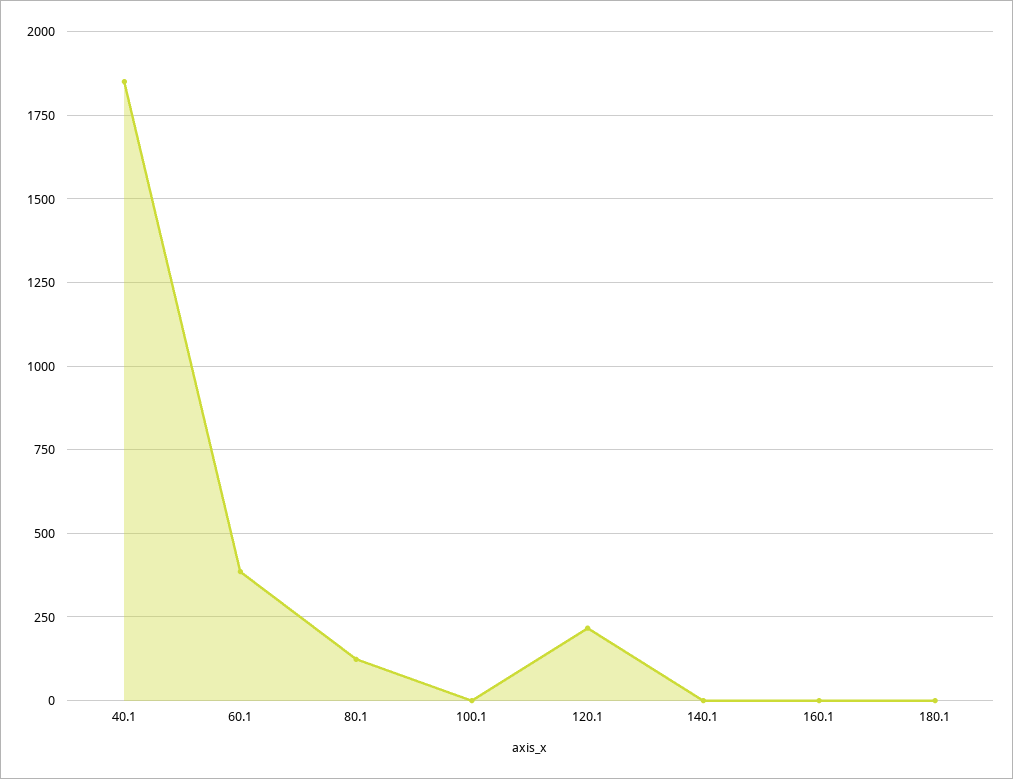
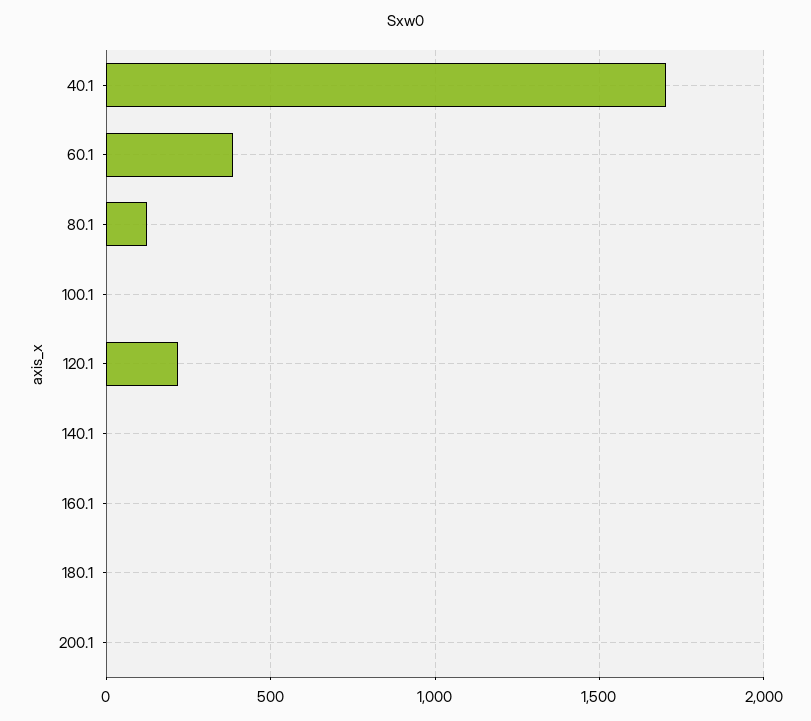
  {
-   "40.1": 1850,
+   "40.1": 1700,
    "60.1": 375,
    "80.1": 125,
    "100.1": 0,
    "120.1": 225,
    "140.1": 0,
    "160.1": 0,
-   "180.1": 0
+   "180.1": 0,
+   "200.1": 0
  }

